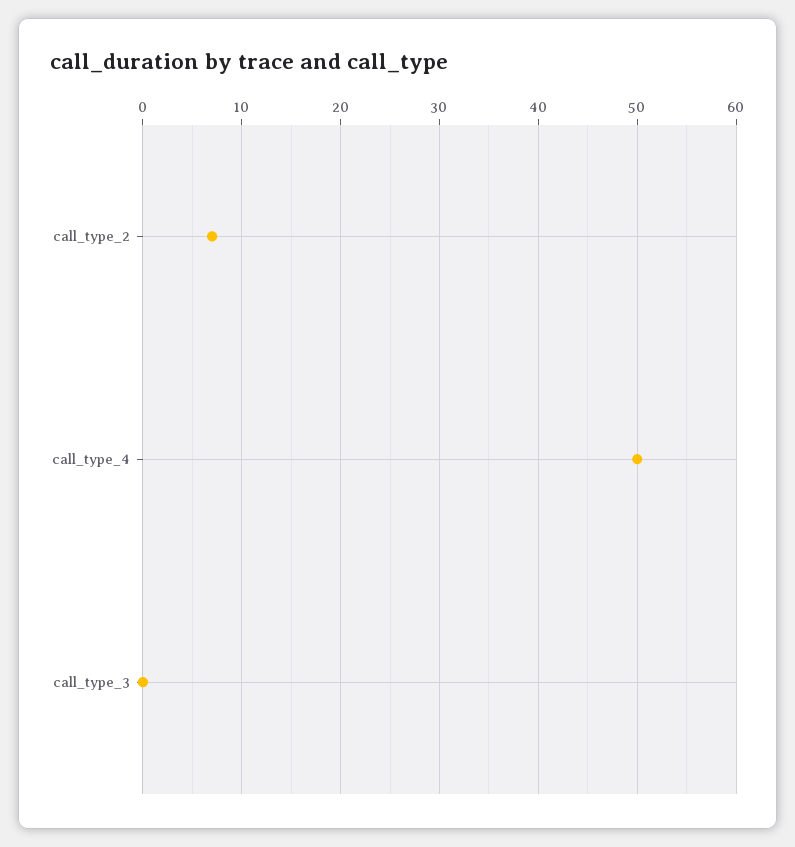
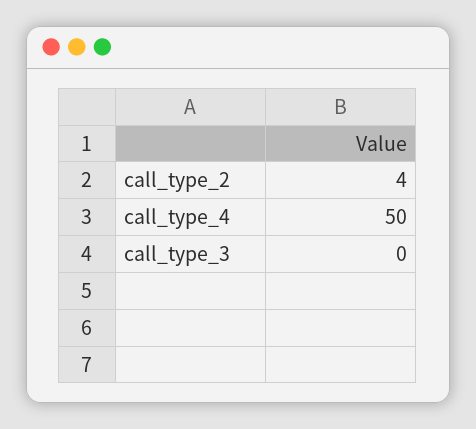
  {
-   "call_type_2": 7,
+   "call_type_2": 4,
    "call_type_4": 50,
    "call_type_3": 0
  }

